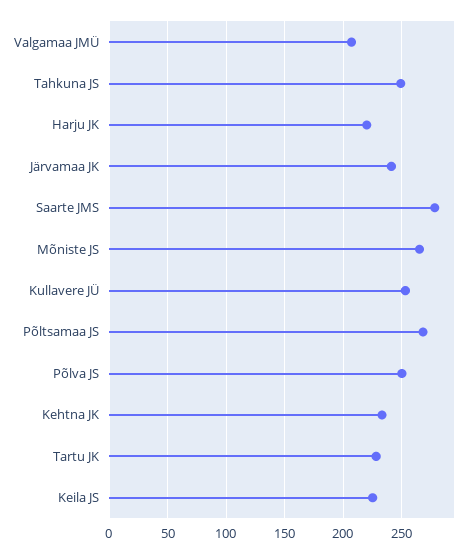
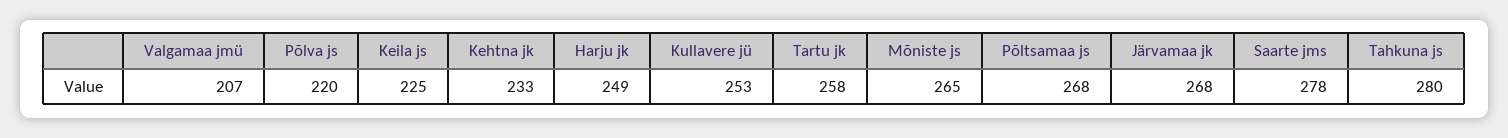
  {
    "Valgamaa JMÜ": 207,
-   "Tahkuna JS": 250,
+   "Tahkuna JS": 280,
-   "Harju JK": 220,
+   "Harju JK": 249,
-   "Järvamaa JK": 240,
+   "Järvamaa JK": 268,
    "Saarte JMS": 278,
    "Mõniste JS": 265,
    "Kullavere JÜ": 253,
    "Põltsamaa JS": 268,
-   "Põlva JS": 250,
+   "Põlva JS": 220,
    "Kehtna JK": 233,
-   "Tartu JK": 230,
+   "Tartu JK": 258,
    "Keila JS": 225
  }

